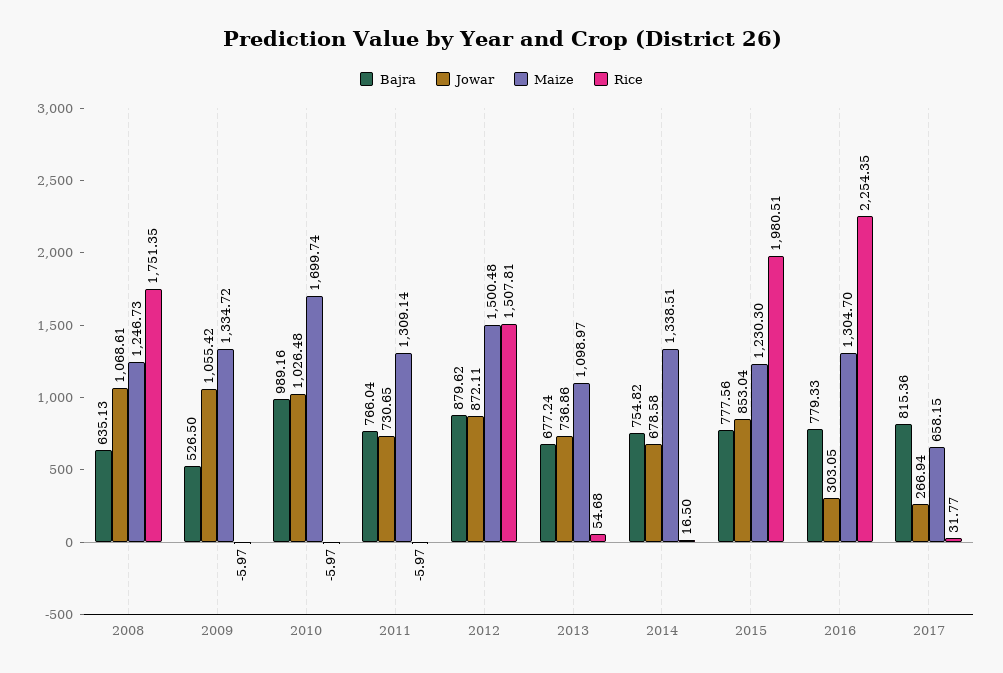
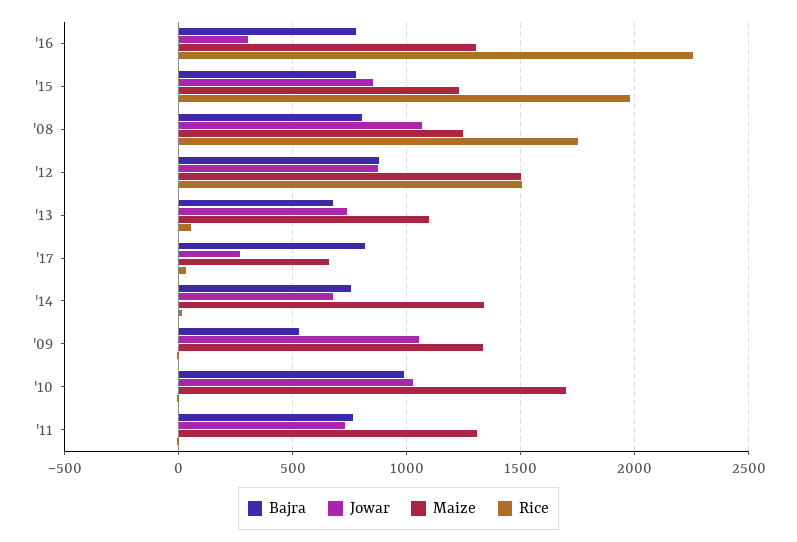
  {
    "Bajra": {
-     "2008": 635.13,
+     "2008": 800,
      "2009": 526.5,
      "2010": 989.16,
      "2011": 766.04,
      "2012": 879.62,
      "2013": 677.24,
      "2014": 754.82,
      "2015": 777.56,
      "2016": 779.33,
      "2017": 815.36
    },
    "Jowar": {
      "2008": 1068.61,
      "2009": 1055.42,
      "2010": 1026.48,
      "2011": 730.65,
      "2012": 872.11,
      "2013": 736.86,
      "2014": 678.58,
      "2015": 853.04,
      "2016": 303.05,
      "2017": 266.94
    },
    "Maize": {
      "2008": 1246.73,
      "2009": 1334.72,
      "2010": 1699.74,
      "2011": 1309.14,
      "2012": 1500.48,
      "2013": 1098.97,
      "2014": 1338.51,
      "2015": 1230.3,
      "2016": 1304.7,
      "2017": 658.15
    },
    "Rice": {
      "2008": 1751.35,
      "2009": -5.97,
      "2010": -5.97,
      "2011": -5.97,
      "2012": 1507.81,
      "2013": 54.68,
      "2014": 16.5,
      "2015": 1980.51,
      "2016": 2254.35,
      "2017": 31.77
    }
  }

